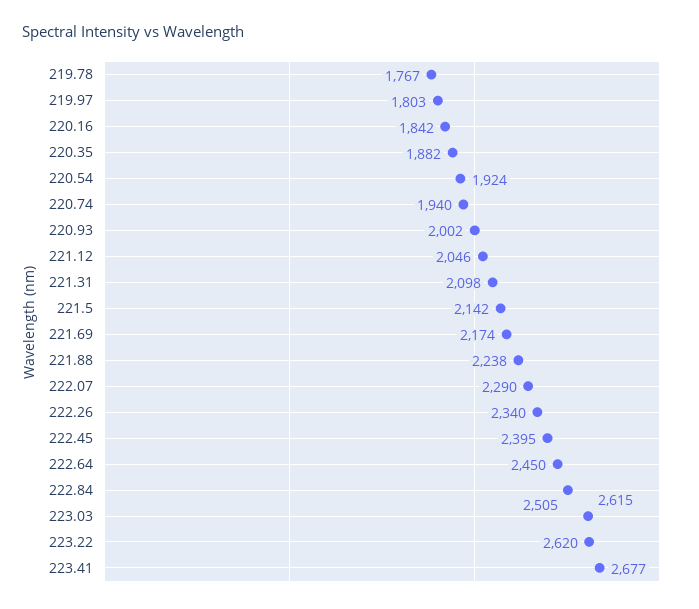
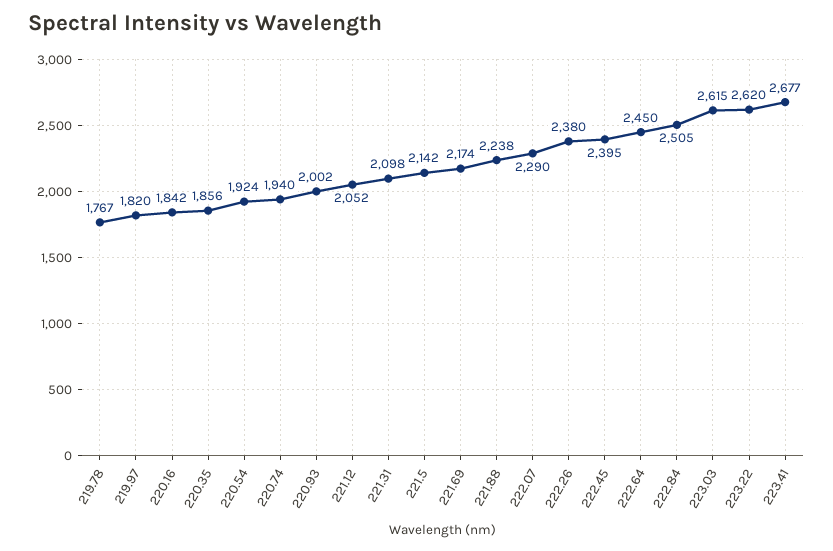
  {
    "219.78": 1767,
-   "219.97": 1803,
+   "219.97": 1820,
    "220.16": 1842,
-   "220.35": 1882,
+   "220.35": 1856,
    "220.54": 1924,
    "220.74": 1940,
    "220.93": 2002,
-   "221.12": 2046,
+   "221.12": 2052,
    "221.31": 2098,
    "221.5": 2142,
    "221.69": 2174,
    "221.88": 2238,
    "222.07": 2290,
-   "222.26": 2340,
+   "222.26": 2380,
    "222.45": 2395,
    "222.64": 2450,
    "222.84": 2505,
    "223.03": 2615,
    "223.22": 2620,
    "223.41": 2677
  }

